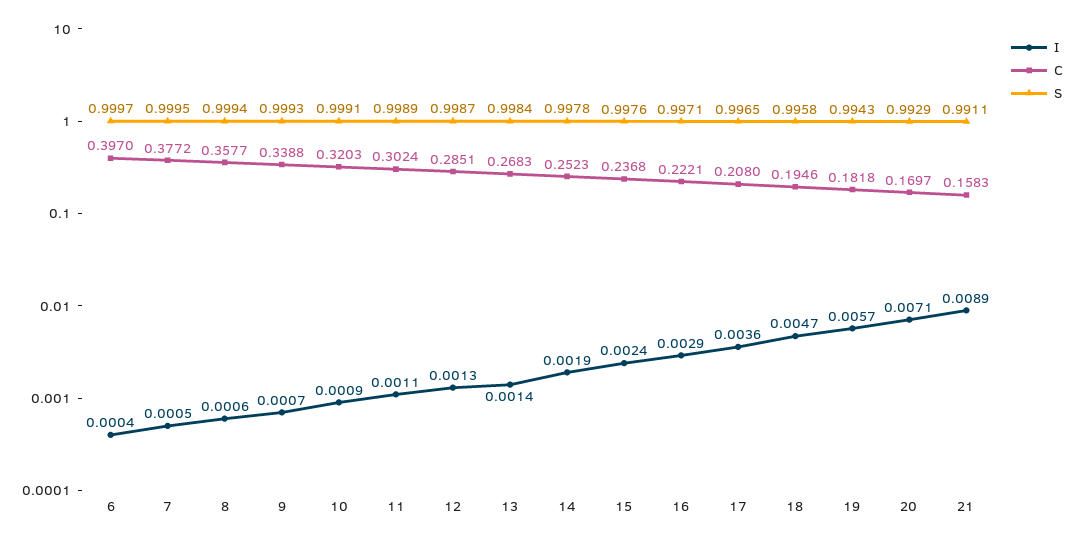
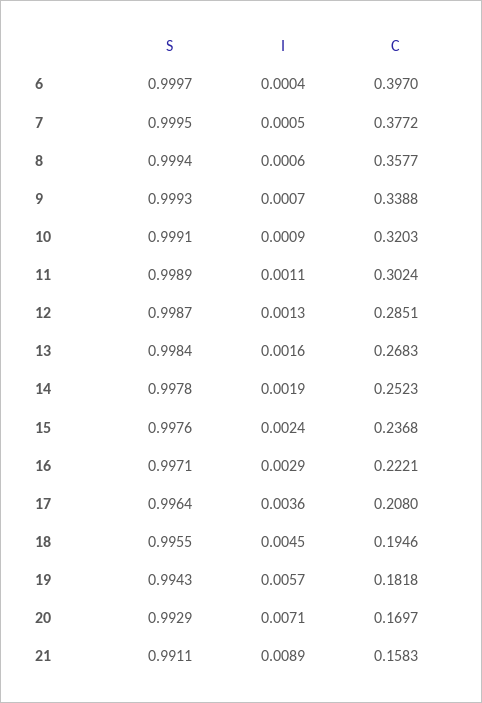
  {
    "I": {
      "6": 0.0004,
      "7": 0.0005,
      "8": 0.0006,
      "9": 0.0007,
      "10": 0.0009,
      "11": 0.0011,
      "12": 0.0013,
-     "13": 0.0014,
+     "13": 0.0016,
      "14": 0.0019,
      "15": 0.0024,
      "16": 0.0029,
      "17": 0.0036,
-     "18": 0.0047,
+     "18": 0.0045,
      "19": 0.0057,
      "20": 0.0071,
      "21": 0.0089
    },
    "C": {
      "6": 0.397,
      "7": 0.3772,
      "8": 0.3577,
      "9": 0.3388,
      "10": 0.3203,
      "11": 0.3024,
      "12": 0.2851,
      "13": 0.2683,
      "14": 0.2523,
      "15": 0.2368,
      "16": 0.2221,
      "17": 0.208,
      "18": 0.1946,
      "19": 0.1818,
      "20": 0.1697,
      "21": 0.1583
    },
    "S": {
      "6": 0.9997,
      "7": 0.9995,
      "8": 0.9994,
      "9": 0.9993,
      "10": 0.9991,
      "11": 0.9989,
      "12": 0.9987,
      "13": 0.9984,
      "14": 0.9978,
      "15": 0.9976,
      "16": 0.9971,
-     "17": 0.9965,
+     "17": 0.9964,
-     "18": 0.9958,
+     "18": 0.9955,
      "19": 0.9943,
      "20": 0.9929,
      "21": 0.9911
    }
  }

